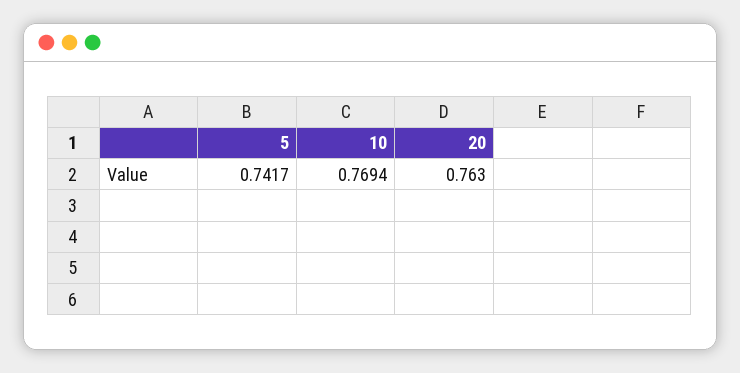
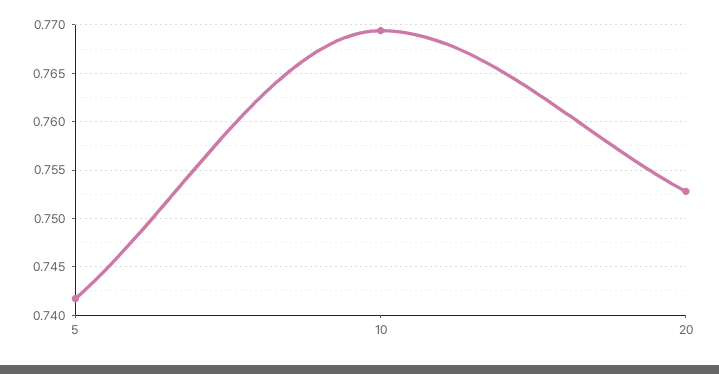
  {
    "5": 0.7417,
    "10": 0.7694,
-   "20": 0.763
+   "20": 0.753
  }

